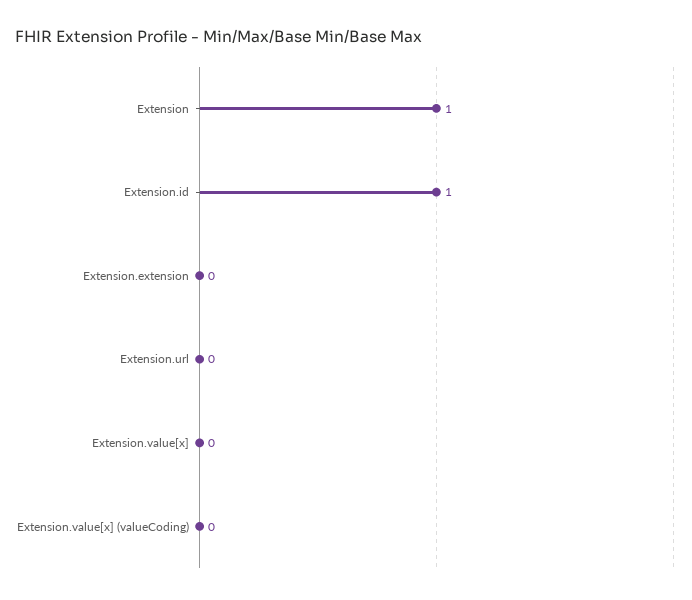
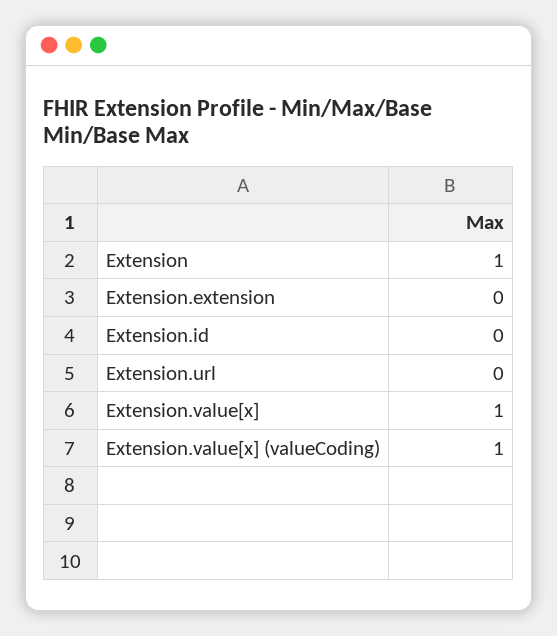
  {
    "Extension": 1,
-   "Extension.id": 1,
+   "Extension.id": 0,
    "Extension.extension": 0,
    "Extension.url": 0,
-   "Extension.value[x]": 0,
+   "Extension.value[x]": 1,
-   "Extension.value[x] (valueCoding)": 0
+   "Extension.value[x] (valueCoding)": 1
  }

